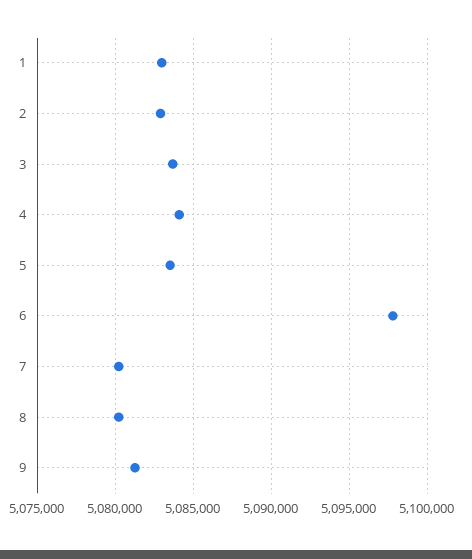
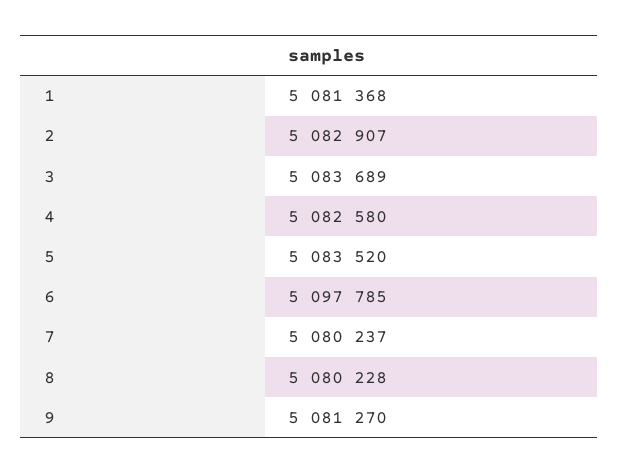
  {
-   "1": 5083000,
+   "1": 5081368,
    "2": 5082907,
    "3": 5083689,
-   "4": 5084000,
+   "4": 5082580,
    "5": 5083520,
    "6": 5097785,
    "7": 5080237,
    "8": 5080228,
    "9": 5081270
  }

